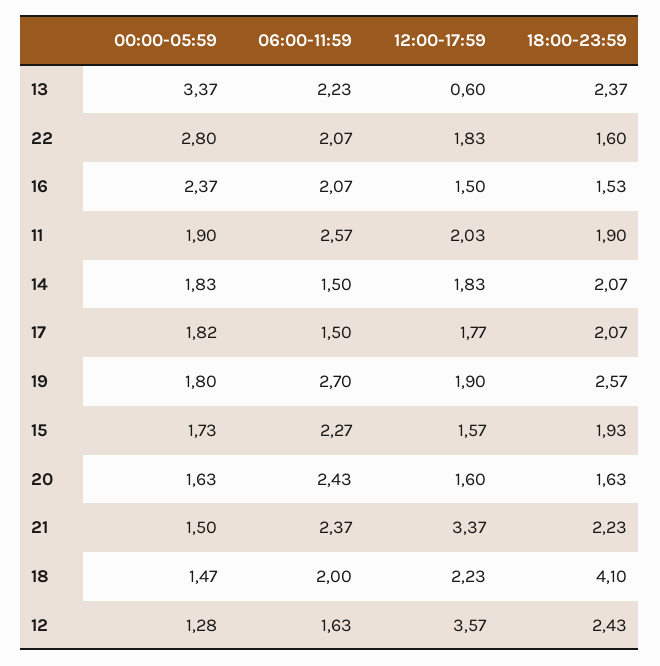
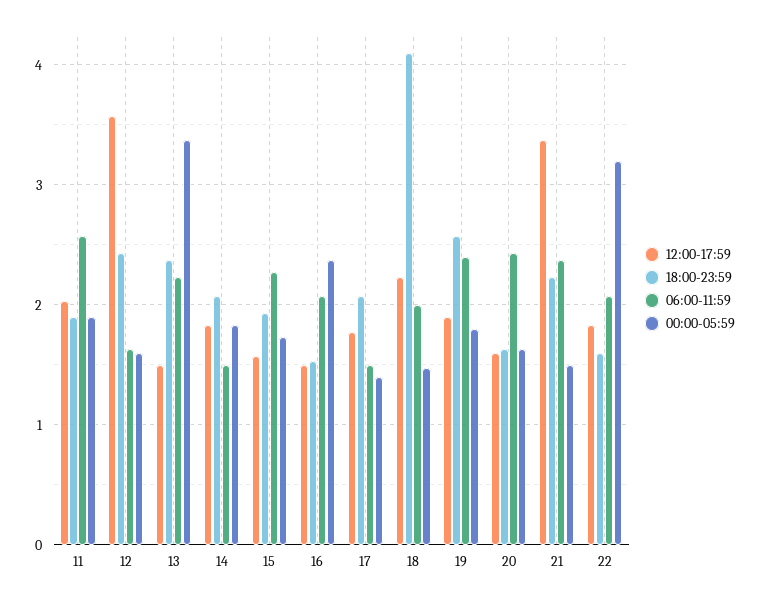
  {
    "00:00-05:59": {
      "13": 3.37,
-     "22": 2.8,
+     "22": 3.2,
      "16": 2.37,
      "11": 1.9,
      "14": 1.83,
-     "17": 1.82,
+     "17": 1.4,
      "19": 1.8,
      "15": 1.73,
      "20": 1.63,
      "21": 1.5,
      "18": 1.47,
-     "12": 1.28
+     "12": 1.6
    },
    "06:00-11:59": {
      "13": 2.23,
      "22": 2.07,
      "16": 2.07,
      "11": 2.57,
      "14": 1.5,
      "17": 1.5,
-     "19": 2.7,
+     "19": 2.4,
      "15": 2.27,
      "20": 2.43,
      "21": 2.37,
      "18": 2,
      "12": 1.63
    },
    "12:00-17:59": {
-     "13": 0.6,
+     "13": 1.5,
      "22": 1.83,
      "16": 1.5,
      "11": 2.03,
      "14": 1.83,
      "17": 1.77,
      "19": 1.9,
      "15": 1.57,
      "20": 1.6,
      "21": 3.37,
      "18": 2.23,
      "12": 3.57
    },
    "18:00-23:59": {
      "13": 2.37,
      "22": 1.6,
      "16": 1.53,
      "11": 1.9,
      "14": 2.07,
      "17": 2.07,
      "19": 2.57,
      "15": 1.93,
      "20": 1.63,
      "21": 2.23,
      "18": 4.1,
      "12": 2.43
    }
  }

